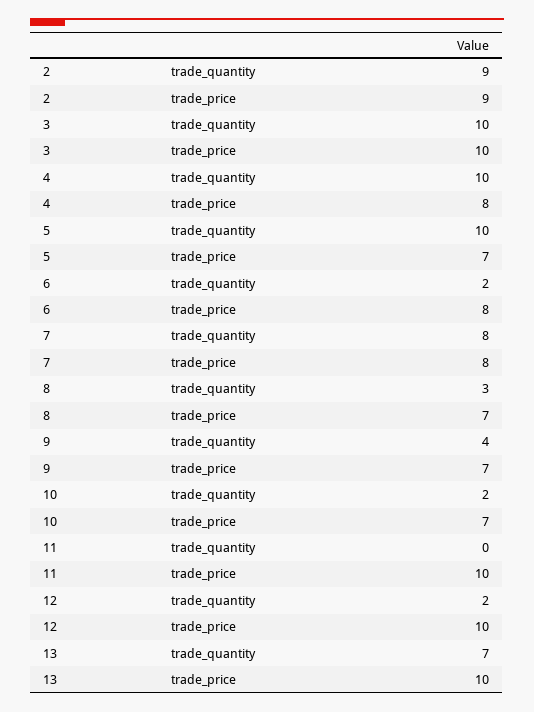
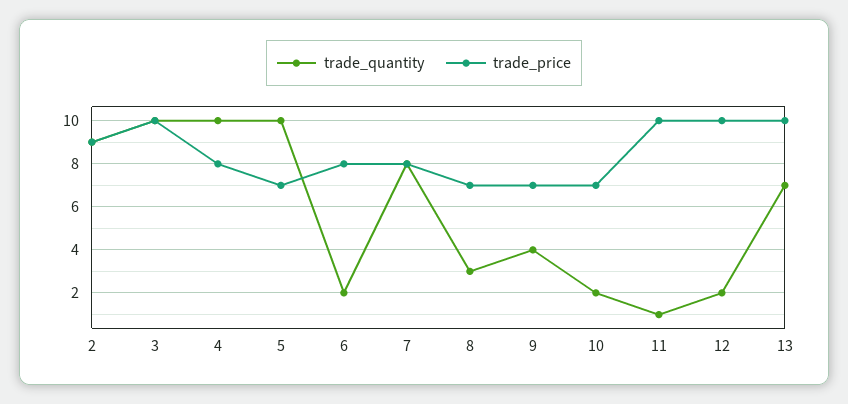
  {
    "trade_quantity": {
      "2": 9,
      "3": 10,
      "4": 10,
      "5": 10,
      "6": 2,
      "7": 8,
      "8": 3,
      "9": 4,
      "10": 2,
-     "11": 0,
+     "11": 1,
      "12": 2,
      "13": 7
    },
    "trade_price": {
      "2": 9,
      "3": 10,
      "4": 8,
      "5": 7,
      "6": 8,
      "7": 8,
      "8": 7,
      "9": 7,
      "10": 7,
      "11": 10,
      "12": 10,
      "13": 10
    }
  }

